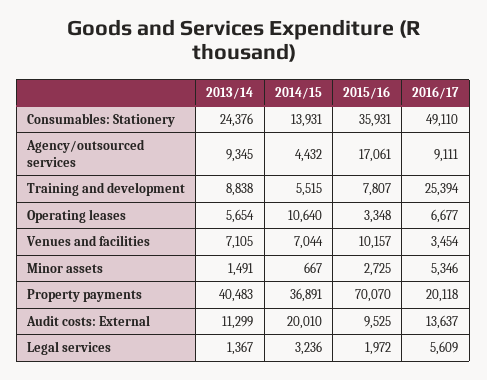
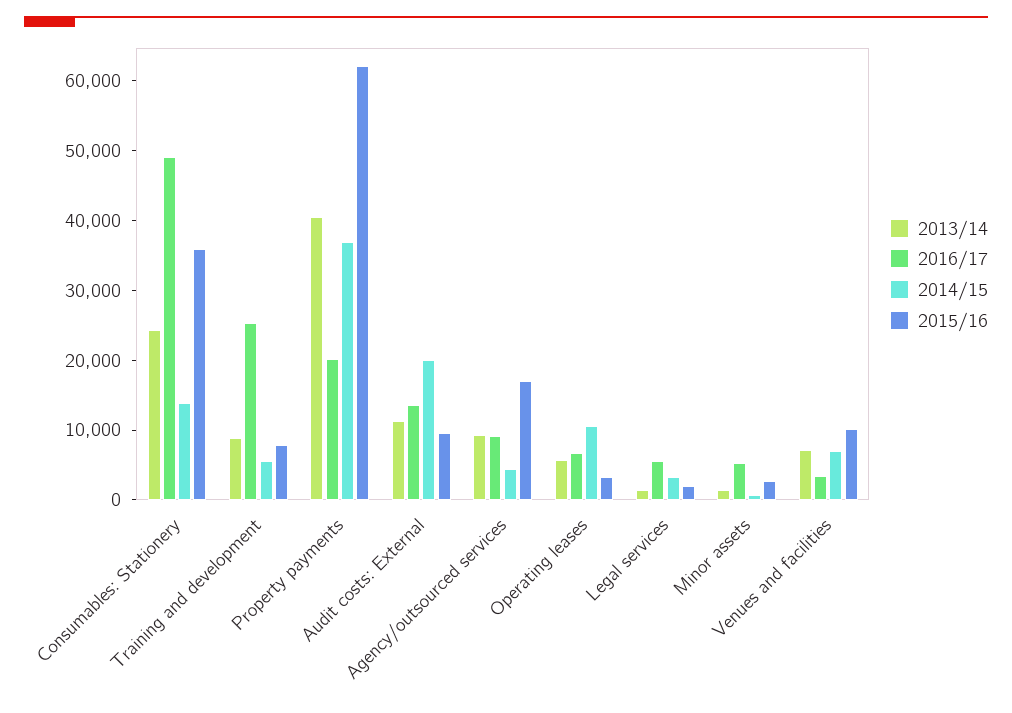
  {
    "2013/14": {
      "Consumables: Stationery": 24376,
      "Agency/outsourced services": 9345,
      "Training and development": 8838,
      "Operating leases": 5654,
      "Venues and facilities": 7105,
      "Minor assets": 1491,
      "Property payments": 40483,
      "Audit costs: External": 11299,
      "Legal services": 1367
    },
    "2014/15": {
      "Consumables: Stationery": 13931,
      "Agency/outsourced services": 4432,
      "Training and development": 5515,
      "Operating leases": 10640,
      "Venues and facilities": 7044,
      "Minor assets": 667,
      "Property payments": 36891,
      "Audit costs: External": 20010,
      "Legal services": 3236
    },
    "2015/16": {
      "Consumables: Stationery": 35931,
      "Agency/outsourced services": 17061,
      "Training and development": 7807,
      "Operating leases": 3348,
      "Venues and facilities": 10157,
      "Minor assets": 2725,
-     "Property payments": 70070,
+     "Property payments": 62000,
      "Audit costs: External": 9525,
      "Legal services": 1972
    },
    "2016/17": {
      "Consumables: Stationery": 49110,
      "Agency/outsourced services": 9111,
      "Training and development": 25394,
      "Operating leases": 6677,
      "Venues and facilities": 3454,
      "Minor assets": 5346,
      "Property payments": 20118,
      "Audit costs: External": 13637,
      "Legal services": 5609
    }
  }

